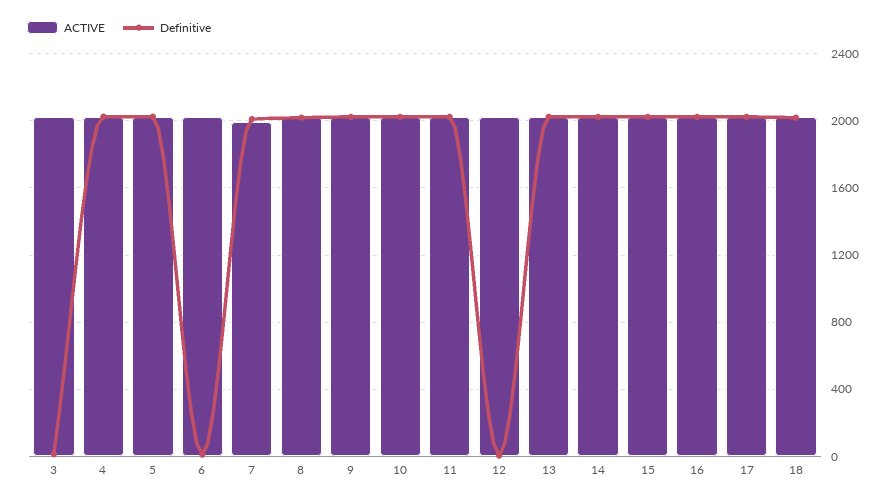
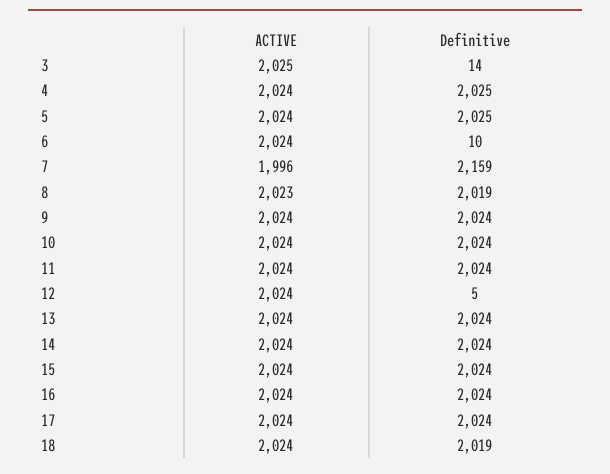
  {
    "ACTIVE": {
      "3": 2025,
      "4": 2024,
      "5": 2024,
      "6": 2024,
      "7": 1996,
      "8": 2023,
      "9": 2024,
      "10": 2024,
      "11": 2024,
      "12": 2024,
      "13": 2024,
      "14": 2024,
      "15": 2024,
      "16": 2024,
      "17": 2024,
      "18": 2024
    },
    "Definitive": {
      "3": 14,
      "4": 2025,
      "5": 2025,
      "6": 10,
-     "7": 2000,
+     "7": 2159,
      "8": 2019,
      "9": 2024,
      "10": 2024,
      "11": 2024,
      "12": 5,
      "13": 2024,
      "14": 2024,
      "15": 2024,
      "16": 2024,
      "17": 2024,
      "18": 2019
    }
  }

